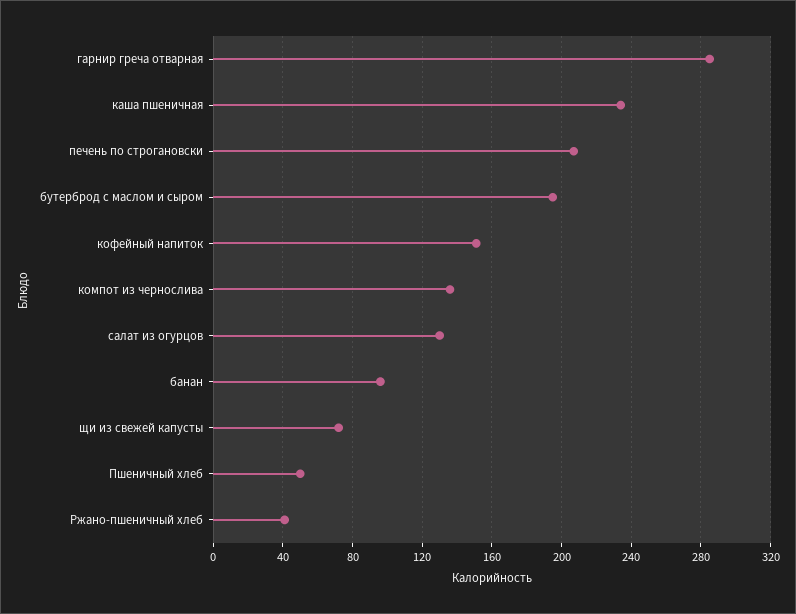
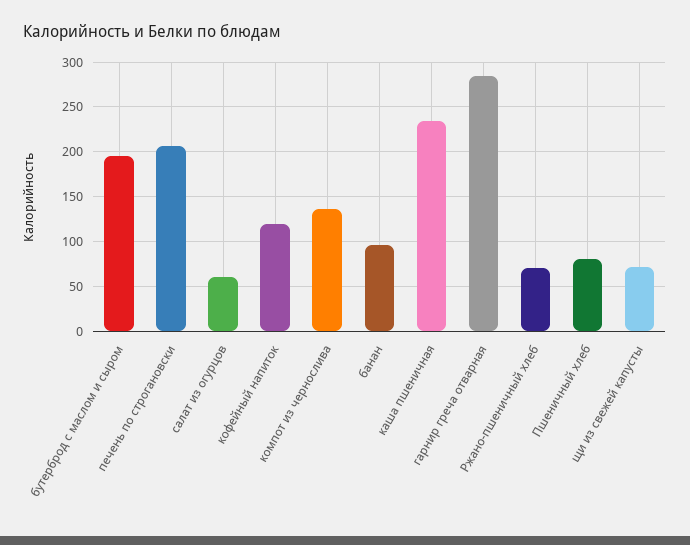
  {
    "гарнир греча отварная": 285,
    "каша пшеничная": 235,
    "печень по строгановски": 205,
    "бутерброд с маслом и сыром": 195,
-   "кофейный напиток": 150,
+   "кофейный напиток": 120,
    "компот из чернослива": 135,
-   "салат из огурцов": 130,
+   "салат из огурцов": 60,
    "банан": 95,
    "щи из свежей капусты": 70,
-   "Пшеничный хлеб": 50,
+   "Пшеничный хлеб": 80,
-   "Ржано-пшеничный хлеб": 40
+   "Ржано-пшеничный хлеб": 70
  }

